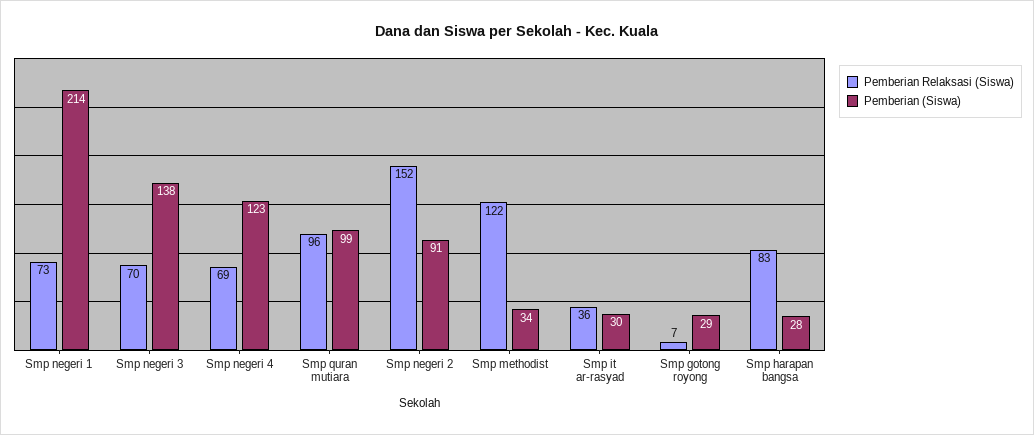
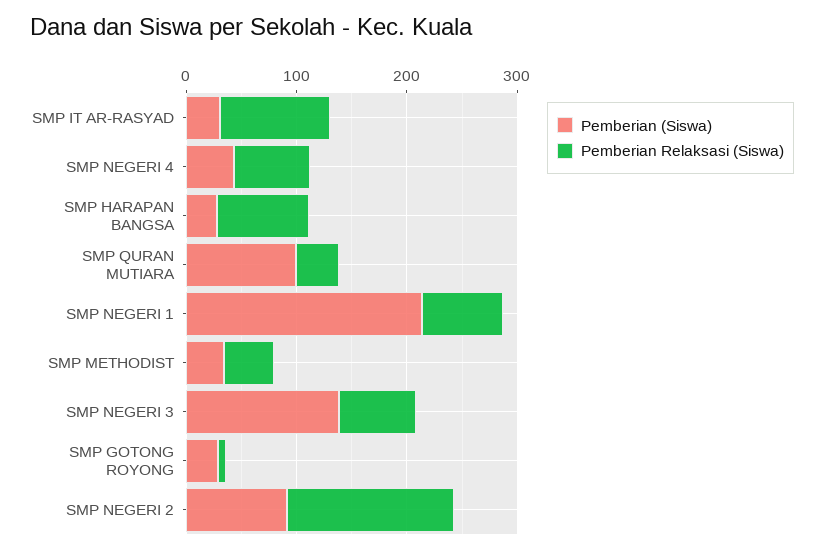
  {
    "Pemberian Relaksasi (Siswa)": {
      "Smp negeri 1": 73,
      "Smp negeri 3": 70,
      "Smp negeri 4": 69,
-     "Smp quran mutiara": 96,
+     "Smp quran mutiara": 40,
      "Smp negeri 2": 152,
-     "Smp methodist": 122,
+     "Smp methodist": 40,
-     "Smp it ar-rasyad": 36,
+     "Smp it ar-rasyad": 100,
      "Smp gotong royong": 7,
      "Smp harapan bangsa": 83
    },
    "Pemberian (Siswa)": {
      "Smp negeri 1": 214,
      "Smp negeri 3": 138,
-     "Smp negeri 4": 123,
+     "Smp negeri 4": 40,
      "Smp quran mutiara": 99,
      "Smp negeri 2": 91,
      "Smp methodist": 34,
      "Smp it ar-rasyad": 30,
      "Smp gotong royong": 29,
      "Smp harapan bangsa": 28
    }
  }

